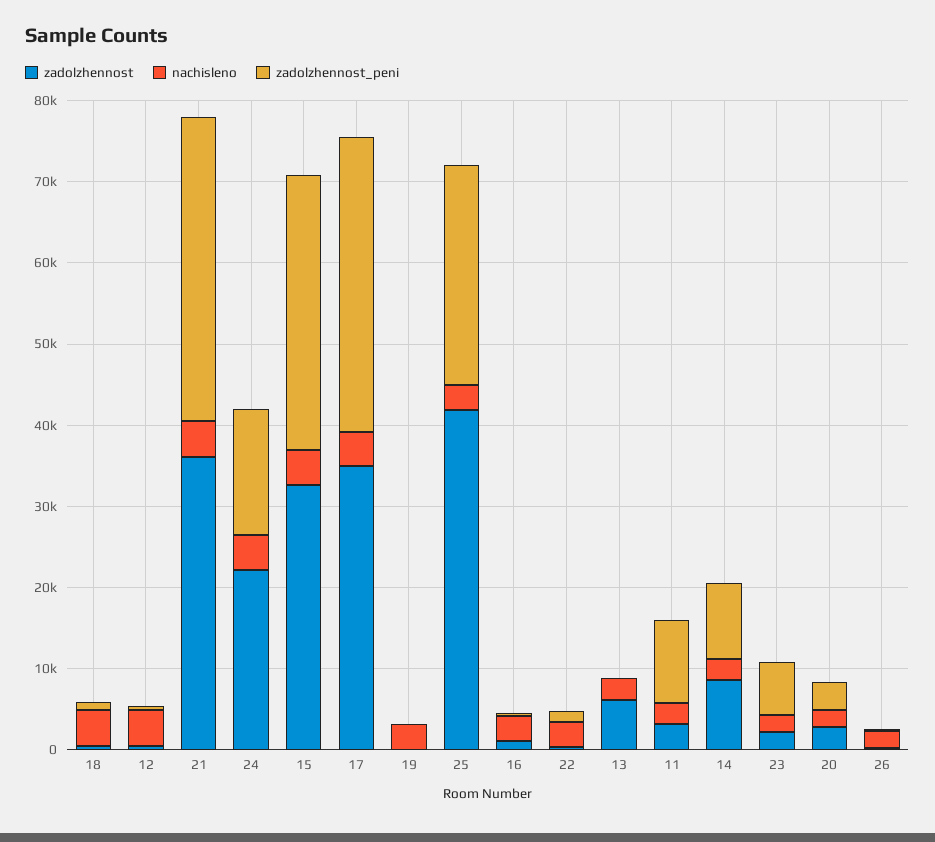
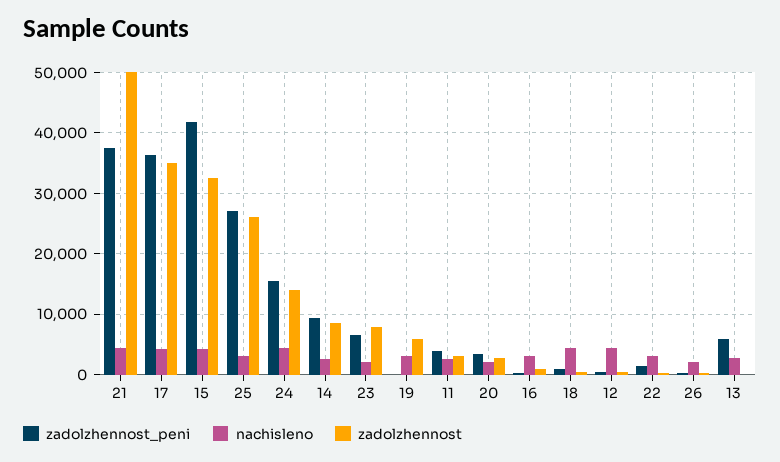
  {
    "zadolzhennost": {
      "18": 0,
      "12": 0,
-     "21": 36000,
+     "21": 50000,
-     "24": 22000,
+     "24": 14000,
      "15": 33000,
      "17": 35000,
-     "19": 0,
+     "19": 6000,
-     "25": 42000,
+     "25": 26000,
      "16": 1000,
      "22": 0,
-     "13": 6000,
+     "13": 0,
      "11": 3000,
      "14": 9000,
-     "23": 2000,
+     "23": 8000,
      "20": 3000,
      "26": 0
    },
    "nachisleno": {
      "18": 4000,
      "12": 4000,
      "21": 4000,
      "24": 4000,
      "15": 4000,
      "17": 4000,
      "19": 3000,
      "25": 3000,
      "16": 3000,
      "22": 3000,
      "13": 3000,
      "11": 3000,
      "14": 3000,
      "23": 2000,
      "20": 2000,
      "26": 2000
    },
    "zadolzhennost_peni": {
      "18": 1000,
      "12": 0,
      "21": 38000,
      "24": 15000,
-     "15": 34000,
+     "15": 42000,
      "17": 36000,
      "19": 0,
      "25": 27000,
      "16": 0,
      "22": 1000,
-     "13": 0,
+     "13": 6000,
-     "11": 10000,
+     "11": 4000,
      "14": 9000,
      "23": 7000,
      "20": 3000,
      "26": 0
    }
  }

